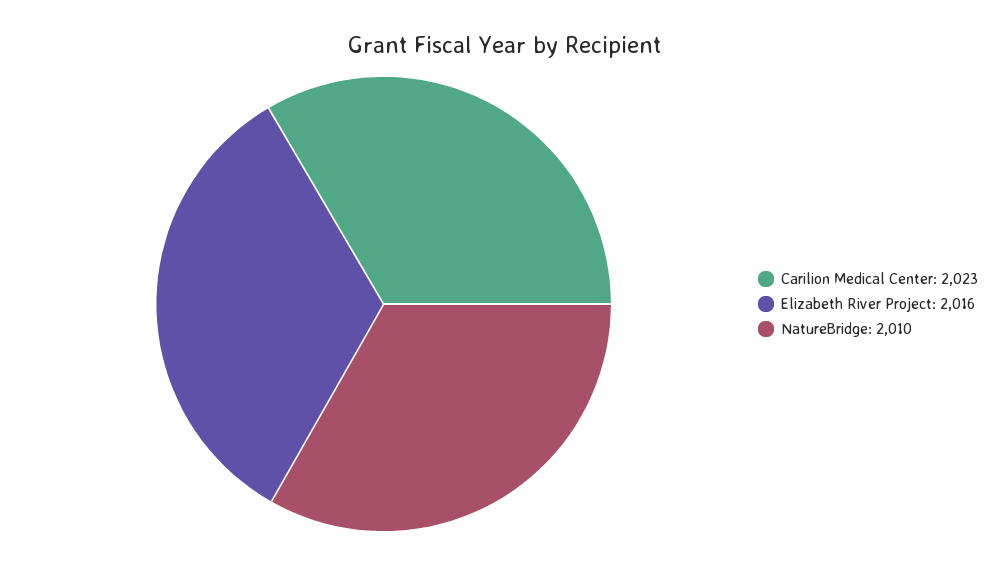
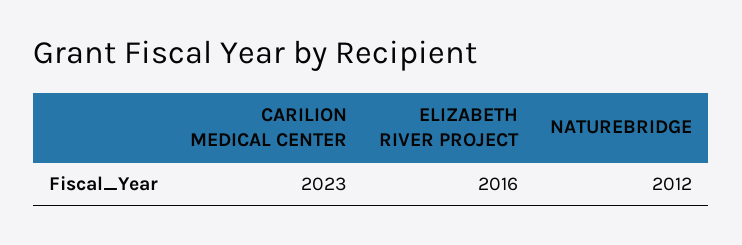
  {
    "Carilion Medical Center": 2023,
    "Elizabeth River Project": 2016,
-   "NatureBridge": 2010
+   "NatureBridge": 2012
  }

